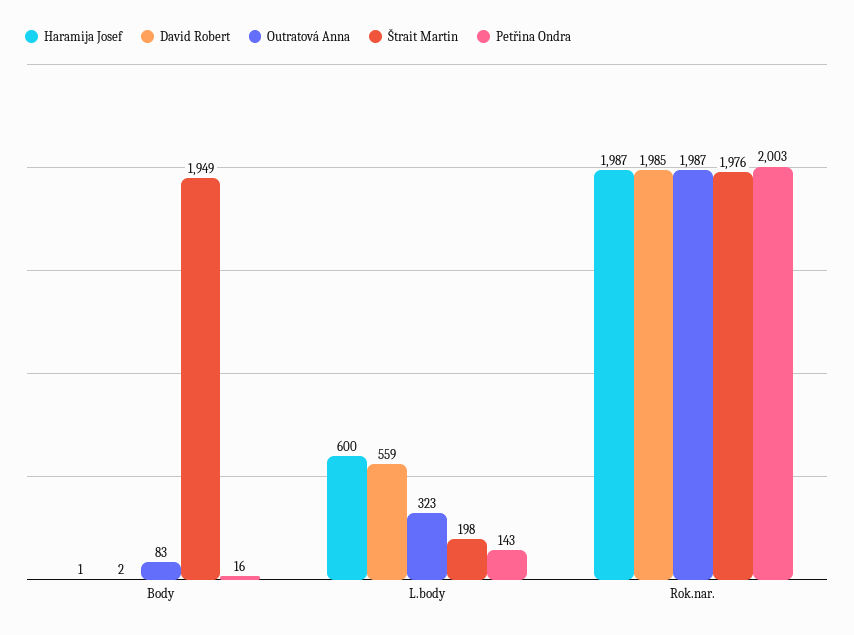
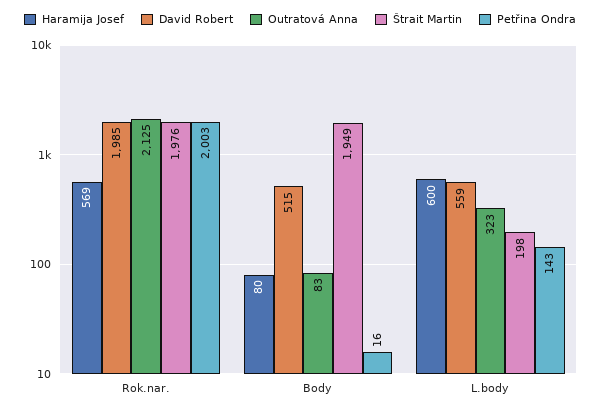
  {
    "Haramija Josef": {
-     "Body": 1,
+     "Body": 80,
      "L.body": 600,
-     "Rok.nar.": 1987
+     "Rok.nar.": 569
    },
    "David Robert": {
-     "Body": 2,
+     "Body": 515,
      "L.body": 559,
      "Rok.nar.": 1985
    },
    "Outratová Anna": {
      "Body": 83,
      "L.body": 323,
-     "Rok.nar.": 1987
+     "Rok.nar.": 2125
    },
    "Štrait Martin": {
      "Body": 1949,
      "L.body": 198,
      "Rok.nar.": 1976
    },
    "Petřina Ondra": {
      "Body": 16,
      "L.body": 143,
      "Rok.nar.": 2003
    }
  }

